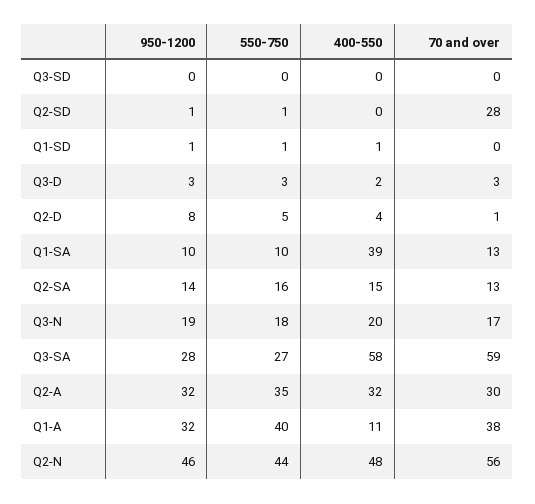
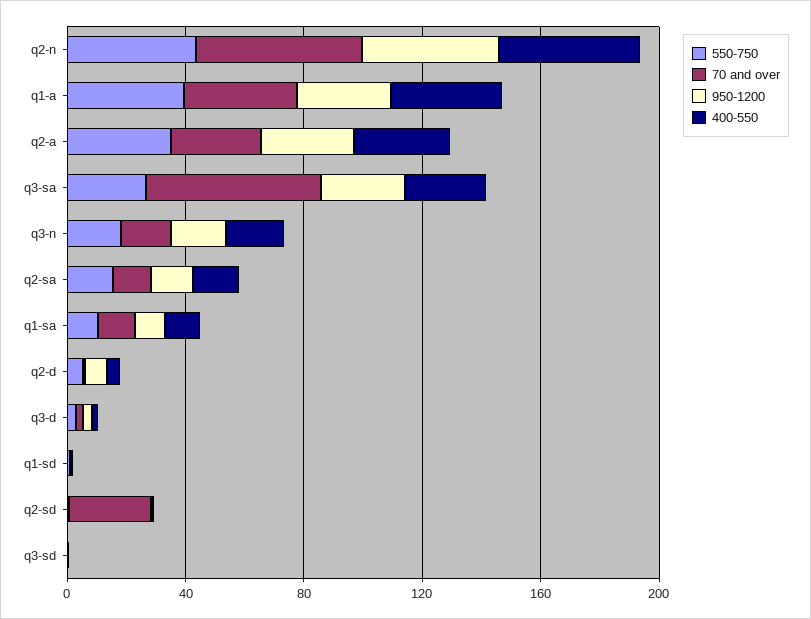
  {
    "950-1200": {
      "Q3-SD": 0,
      "Q2-SD": 1,
      "Q1-SD": 1,
      "Q3-D": 3,
      "Q2-D": 8,
      "Q1-SA": 10,
      "Q2-SA": 14,
      "Q3-N": 19,
      "Q3-SA": 28,
      "Q2-A": 32,
      "Q1-A": 32,
      "Q2-N": 46
    },
    "550-750": {
      "Q3-SD": 0,
      "Q2-SD": 1,
      "Q1-SD": 1,
      "Q3-D": 3,
      "Q2-D": 5,
      "Q1-SA": 10,
      "Q2-SA": 16,
      "Q3-N": 18,
      "Q3-SA": 27,
      "Q2-A": 35,
      "Q1-A": 40,
      "Q2-N": 44
    },
    "400-550": {
      "Q3-SD": 0,
      "Q2-SD": 0,
      "Q1-SD": 1,
      "Q3-D": 2,
      "Q2-D": 4,
-     "Q1-SA": 39,
+     "Q1-SA": 10,
      "Q2-SA": 15,
      "Q3-N": 20,
-     "Q3-SA": 58,
+     "Q3-SA": 30,
      "Q2-A": 32,
-     "Q1-A": 11,
+     "Q1-A": 40,
      "Q2-N": 48
    },
    "70 and over": {
      "Q3-SD": 0,
      "Q2-SD": 28,
      "Q1-SD": 0,
      "Q3-D": 3,
      "Q2-D": 1,
      "Q1-SA": 13,
      "Q2-SA": 13,
      "Q3-N": 17,
      "Q3-SA": 59,
      "Q2-A": 30,
      "Q1-A": 38,
      "Q2-N": 56
    }
  }

